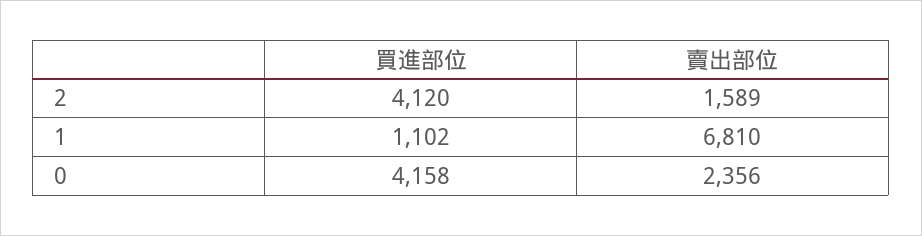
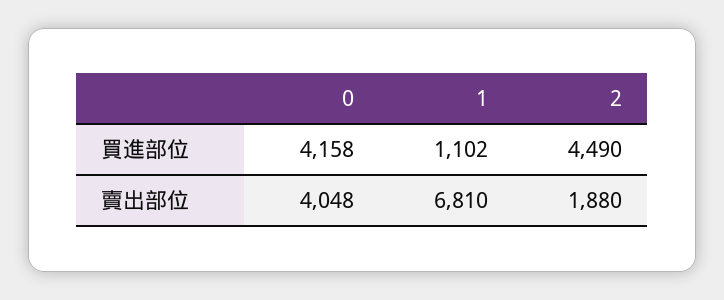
  {
    "買進部位": {
-     "2": 4120,
+     "2": 4490,
      "1": 1102,
      "0": 4158
    },
    "賣出部位": {
-     "2": 1589,
+     "2": 1880,
      "1": 6810,
-     "0": 2356
+     "0": 4048
    }
  }

